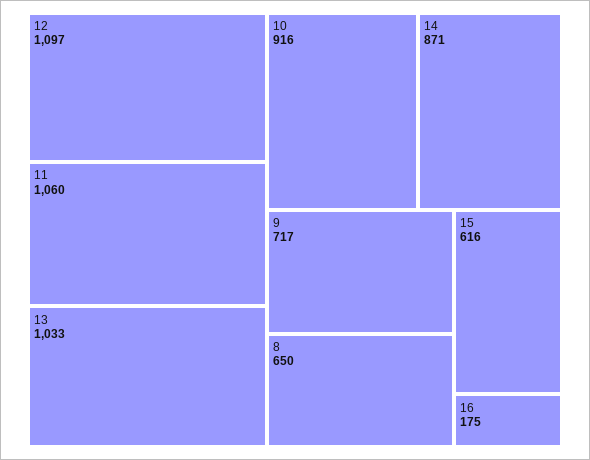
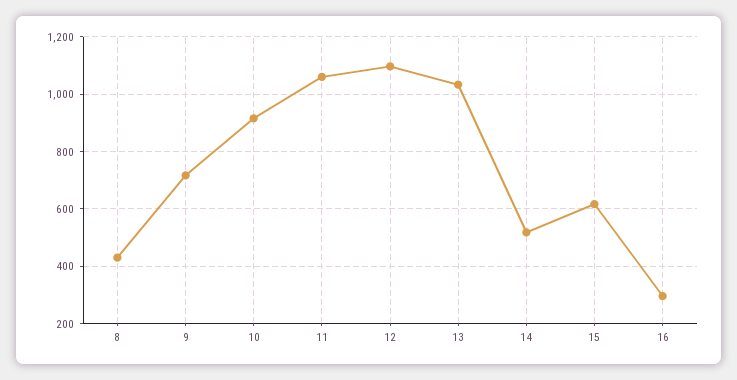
  {
    "12": 1097,
    "11": 1060,
    "13": 1033,
    "10": 916,
-   "14": 871,
+   "14": 525,
    "9": 717,
-   "8": 650,
+   "8": 425,
    "15": 616,
-   "16": 175
+   "16": 300
  }

